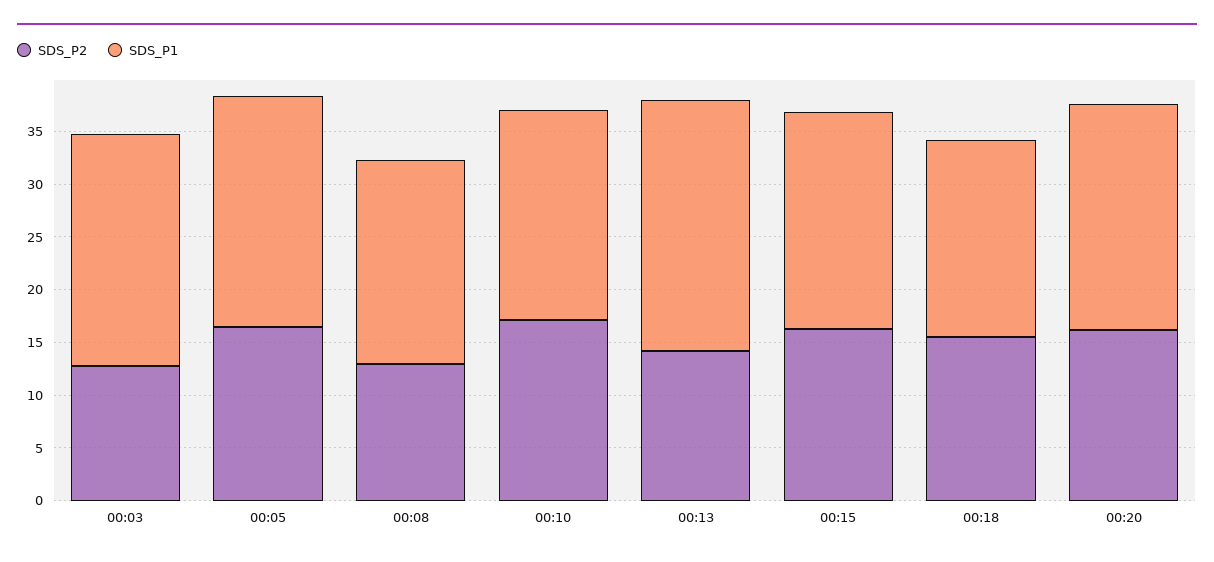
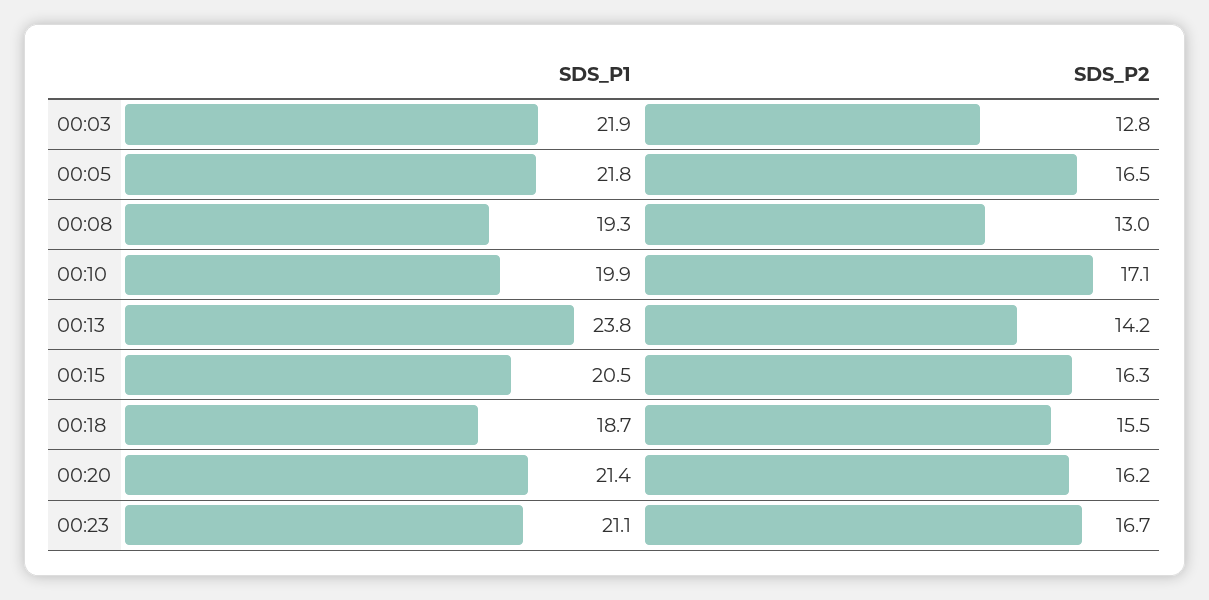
  {
    "SDS_P2": {
      "00:03": 12.8,
      "00:05": 16.5,
      "00:08": 13,
      "00:10": 17.1,
      "00:13": 14.2,
      "00:15": 16.3,
      "00:18": 15.5,
-     "00:20": 16.2
+     "00:20": 16.2,
+     "00:23": 16.7
    },
    "SDS_P1": {
      "00:03": 21.9,
      "00:05": 21.8,
      "00:08": 19.3,
      "00:10": 19.9,
      "00:13": 23.8,
      "00:15": 20.5,
      "00:18": 18.7,
-     "00:20": 21.4
+     "00:20": 21.4,
+     "00:23": 21.1
    }
  }

